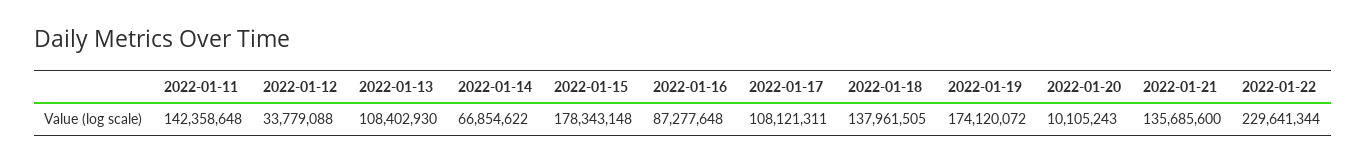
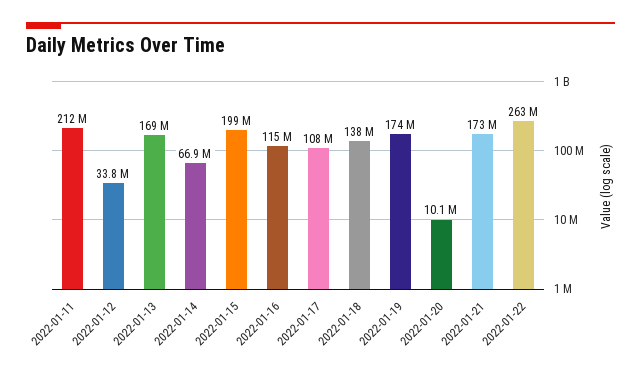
  {
-   "2022-01-11": 142358648,
+   "2022-01-11": 212000000,
    "2022-01-12": 33779088,
-   "2022-01-13": 108402930,
+   "2022-01-13": 169000000,
    "2022-01-14": 66854622,
-   "2022-01-15": 178343148,
+   "2022-01-15": 199000000,
-   "2022-01-16": 87277648,
+   "2022-01-16": 115000000,
    "2022-01-17": 108121311,
    "2022-01-18": 137961505,
    "2022-01-19": 174120072,
    "2022-01-20": 10105243,
-   "2022-01-21": 135685600,
+   "2022-01-21": 173000000,
-   "2022-01-22": 229641344
+   "2022-01-22": 263000000
  }

